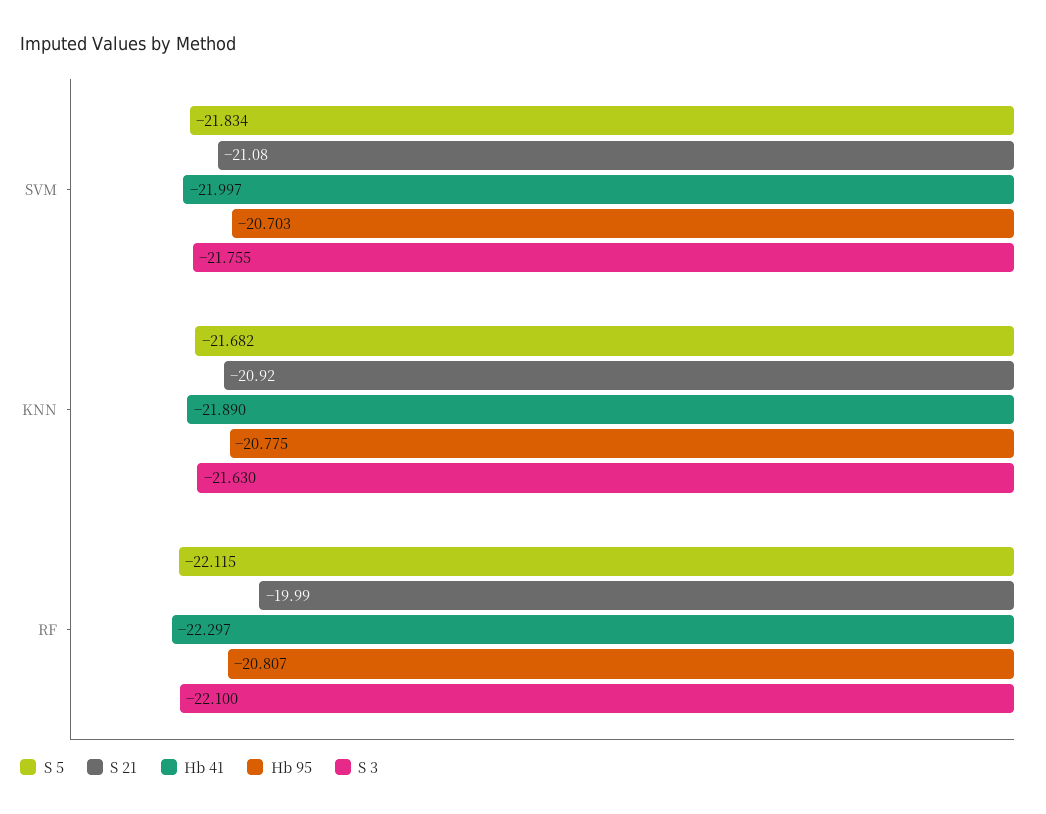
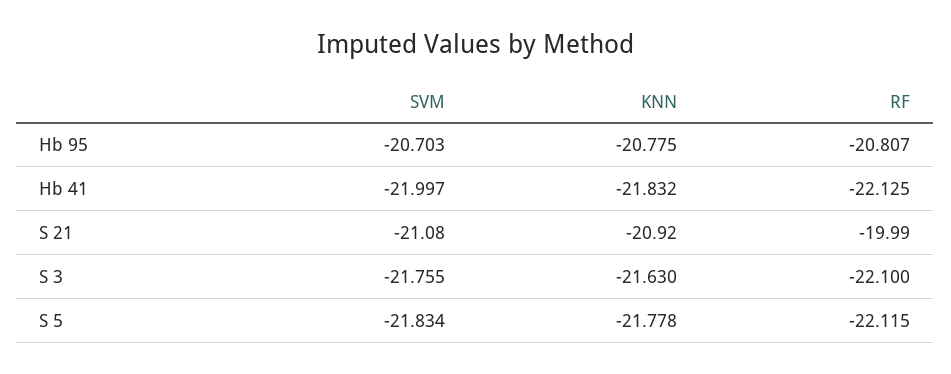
  {
    "S 5": {
      "SVM": -21.834,
-     "KNN": -21.682,
+     "KNN": -21.778,
      "RF": -22.115
    },
    "S 21": {
      "SVM": -21.08,
      "KNN": -20.92,
      "RF": -19.99
    },
    "Hb 41": {
      "SVM": -21.997,
-     "KNN": -21.89,
+     "KNN": -21.832,
-     "RF": -22.297
+     "RF": -22.125
    },
    "Hb 95": {
      "SVM": -20.703,
      "KNN": -20.775,
      "RF": -20.807
    },
    "S 3": {
      "SVM": -21.755,
      "KNN": -21.63,
      "RF": -22.1
    }
  }

